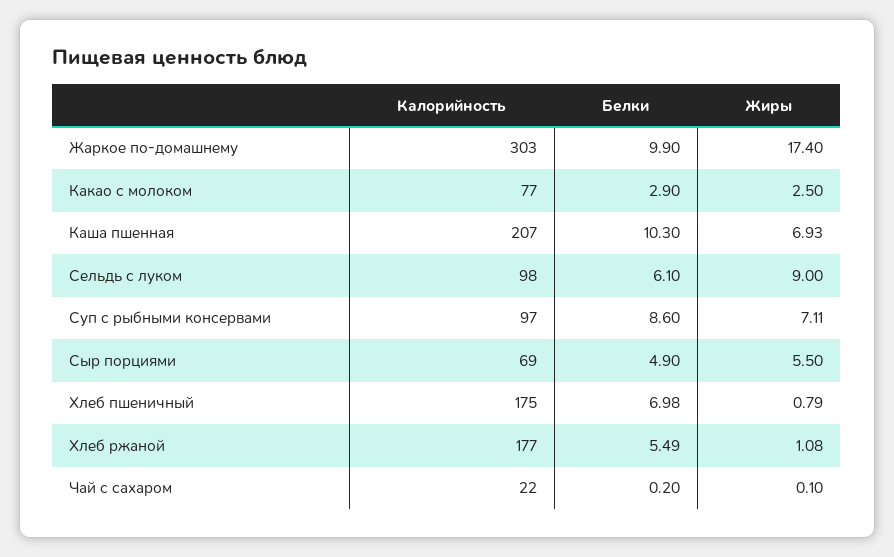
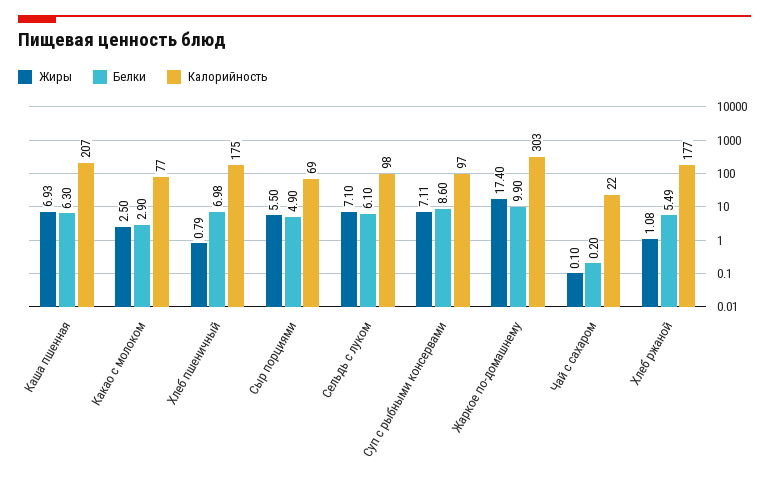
  {
    "Калорийность": {
      "Жаркое по-домашнему": 303,
      "Какао с молоком": 77,
      "Каша пшенная": 207,
      "Сельдь с луком": 98,
      "Суп с рыбными консервами": 97,
      "Сыр порциями": 69,
      "Хлеб пшеничный": 175,
      "Хлеб ржаной": 177,
      "Чай с сахаром": 22
    },
    "Белки": {
      "Жаркое по-домашнему": 9.9,
      "Какао с молоком": 2.9,
-     "Каша пшенная": 10.3,
+     "Каша пшенная": 6.3,
      "Сельдь с луком": 6.1,
      "Суп с рыбными консервами": 8.6,
      "Сыр порциями": 4.9,
      "Хлеб пшеничный": 6.98,
      "Хлеб ржаной": 5.49,
      "Чай с сахаром": 0.2
    },
    "Жиры": {
      "Жаркое по-домашнему": 17.4,
      "Какао с молоком": 2.5,
      "Каша пшенная": 6.93,
-     "Сельдь с луком": 9,
+     "Сельдь с луком": 7.1,
      "Суп с рыбными консервами": 7.11,
      "Сыр порциями": 5.5,
      "Хлеб пшеничный": 0.79,
      "Хлеб ржаной": 1.08,
      "Чай с сахаром": 0.1
    }
  }

